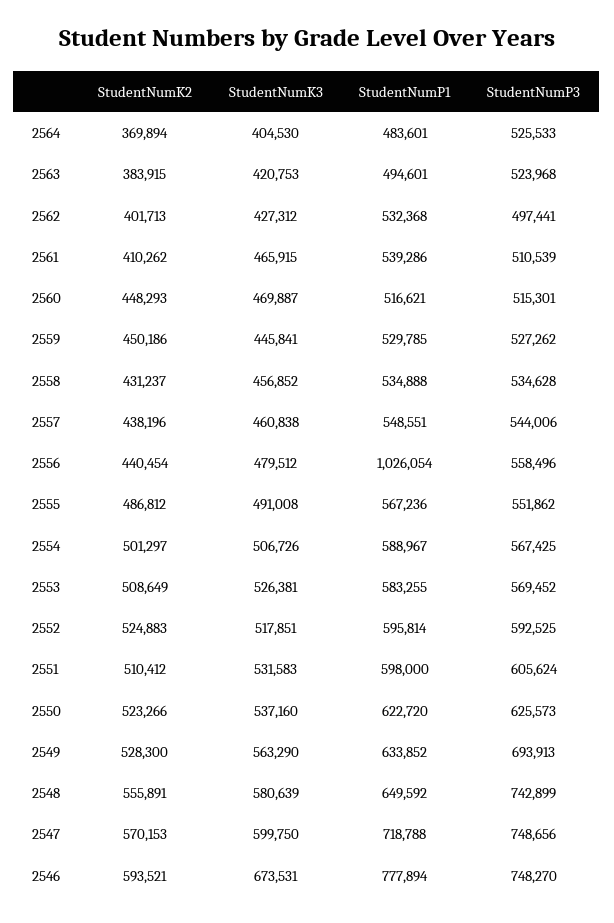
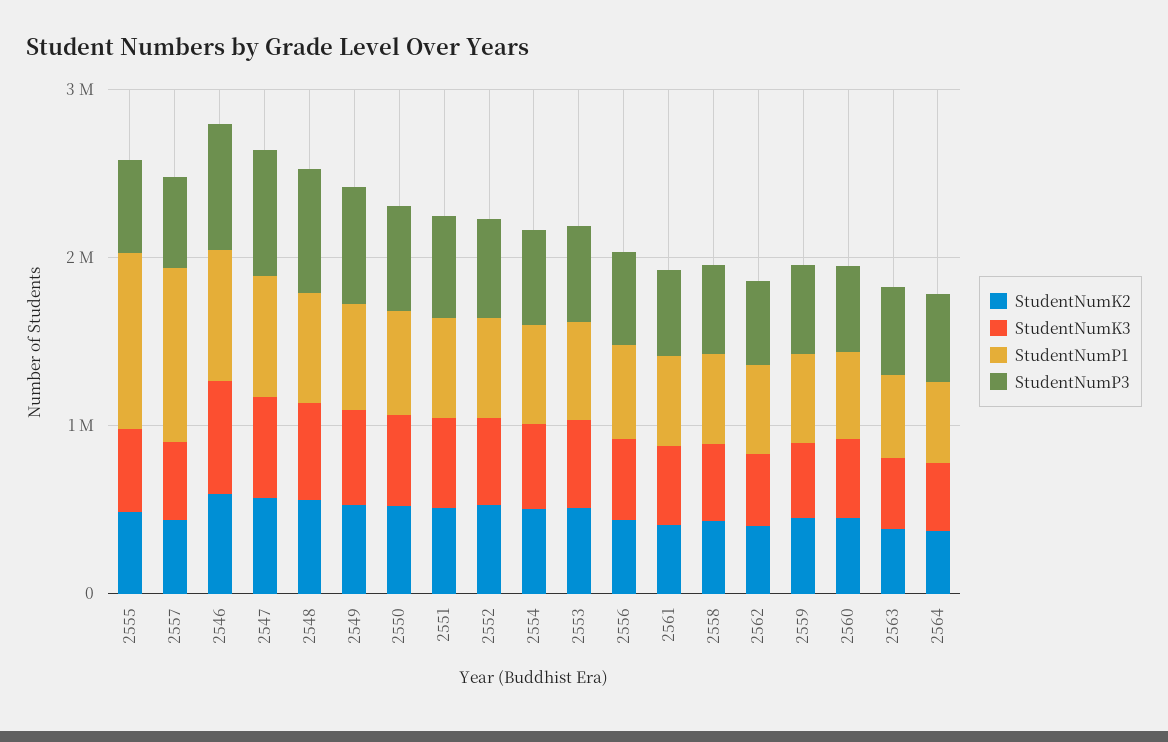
  {
    "StudentNumK2": {
      "2564": 369894,
      "2563": 383915,
      "2562": 401713,
      "2561": 410262,
      "2560": 448293,
      "2559": 450186,
      "2558": 431237,
      "2557": 438196,
      "2556": 440454,
      "2555": 486812,
      "2554": 501297,
      "2553": 508649,
      "2552": 524883,
      "2551": 510412,
      "2550": 523266,
      "2549": 528300,
      "2548": 555891,
      "2547": 570153,
      "2546": 593521
    },
    "StudentNumK3": {
      "2564": 404530,
      "2563": 420753,
      "2562": 427312,
      "2561": 465915,
      "2560": 469887,
      "2559": 445841,
      "2558": 456852,
      "2557": 460838,
      "2556": 479512,
      "2555": 491008,
      "2554": 506726,
      "2553": 526381,
      "2552": 517851,
      "2551": 531583,
      "2550": 537160,
      "2549": 563290,
      "2548": 580639,
      "2547": 599750,
      "2546": 673531
    },
    "StudentNumP1": {
      "2564": 483601,
      "2563": 494601,
      "2562": 532368,
      "2561": 539286,
      "2560": 516621,
      "2559": 529785,
      "2558": 534888,
-     "2557": 548551,
+     "2557": 1000000,
-     "2556": 1026054,
+     "2556": 600000,
-     "2555": 567236,
+     "2555": 1000000,
      "2554": 588967,
      "2553": 583255,
      "2552": 595814,
      "2551": 598000,
      "2550": 622720,
      "2549": 633852,
      "2548": 649592,
      "2547": 718788,
      "2546": 777894
    },
    "StudentNumP3": {
      "2564": 525533,
      "2563": 523968,
      "2562": 497441,
      "2561": 510539,
      "2560": 515301,
      "2559": 527262,
      "2558": 534628,
      "2557": 544006,
      "2556": 558496,
      "2555": 551862,
      "2554": 567425,
      "2553": 569452,
      "2552": 592525,
      "2551": 605624,
      "2550": 625573,
      "2549": 693913,
      "2548": 742899,
      "2547": 748656,
      "2546": 748270
    }
  }

